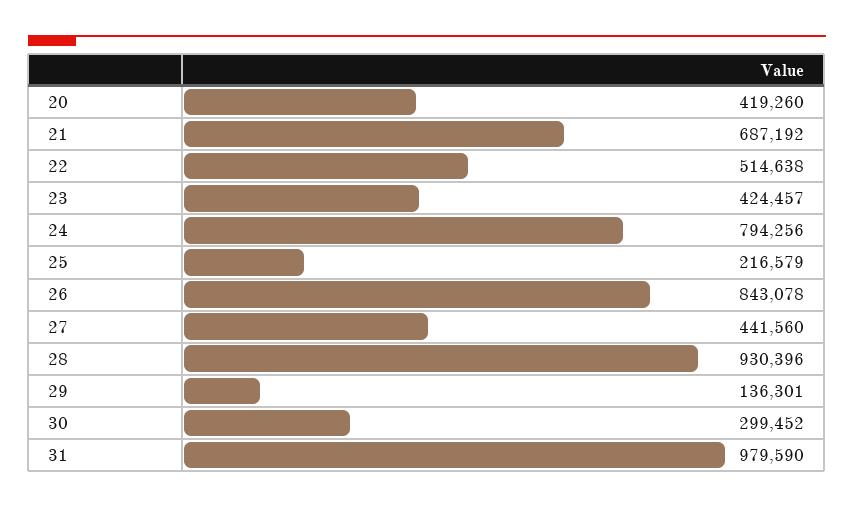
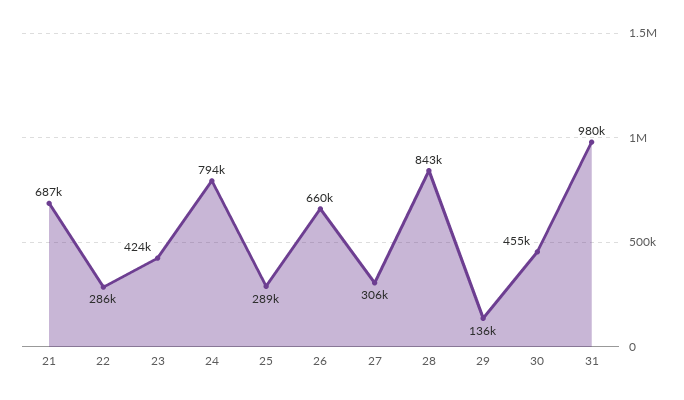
  {
-   "20": 419260,
    "21": 687192,
-   "22": 514638,
+   "22": 286000,
    "23": 424457,
    "24": 794256,
-   "25": 216579,
+   "25": 289000,
-   "26": 843078,
+   "26": 660000,
-   "27": 441560,
+   "27": 306000,
-   "28": 930396,
+   "28": 843000,
    "29": 136301,
-   "30": 299452,
+   "30": 455000,
    "31": 979590
  }

